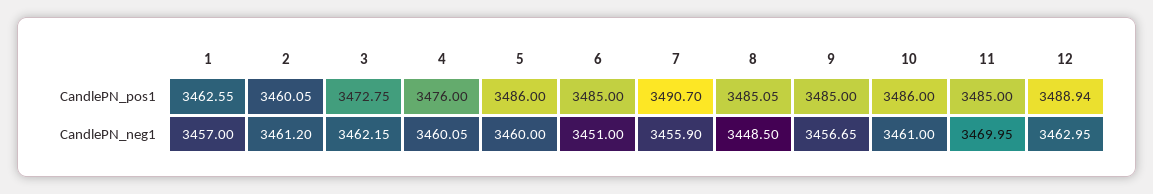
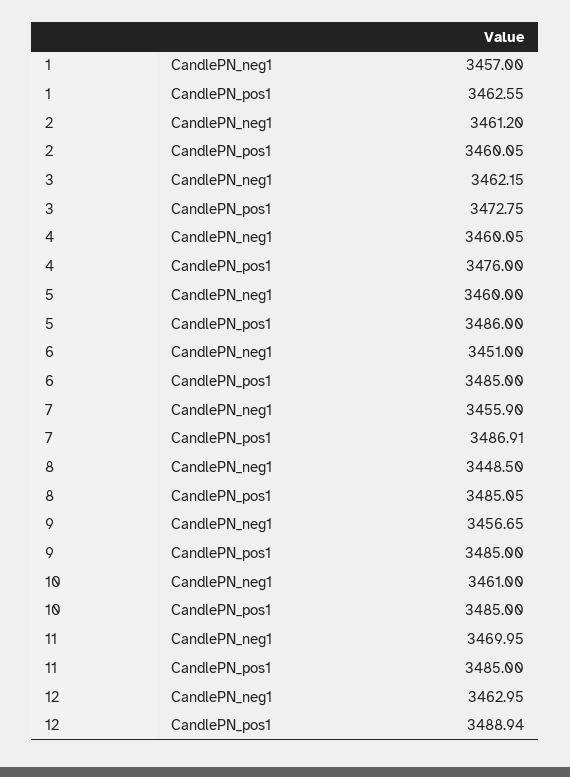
  {
    "1": {
      "CandlePN_pos1": 3462.55,
      "CandlePN_neg1": 3457
    },
    "2": {
      "CandlePN_pos1": 3460.05,
      "CandlePN_neg1": 3461.2
    },
    "3": {
      "CandlePN_pos1": 3472.75,
      "CandlePN_neg1": 3462.15
    },
    "4": {
      "CandlePN_pos1": 3476,
      "CandlePN_neg1": 3460.05
    },
    "5": {
      "CandlePN_pos1": 3486,
      "CandlePN_neg1": 3460
    },
    "6": {
      "CandlePN_pos1": 3485,
      "CandlePN_neg1": 3451
    },
    "7": {
-     "CandlePN_pos1": 3490.7,
+     "CandlePN_pos1": 3486.91,
      "CandlePN_neg1": 3455.9
    },
    "8": {
      "CandlePN_pos1": 3485.05,
      "CandlePN_neg1": 3448.5
    },
    "9": {
      "CandlePN_pos1": 3485,
      "CandlePN_neg1": 3456.65
    },
    "10": {
-     "CandlePN_pos1": 3486,
+     "CandlePN_pos1": 3485,
      "CandlePN_neg1": 3461
    },
    "11": {
      "CandlePN_pos1": 3485,
      "CandlePN_neg1": 3469.95
    },
    "12": {
      "CandlePN_pos1": 3488.94,
      "CandlePN_neg1": 3462.95
    }
  }

